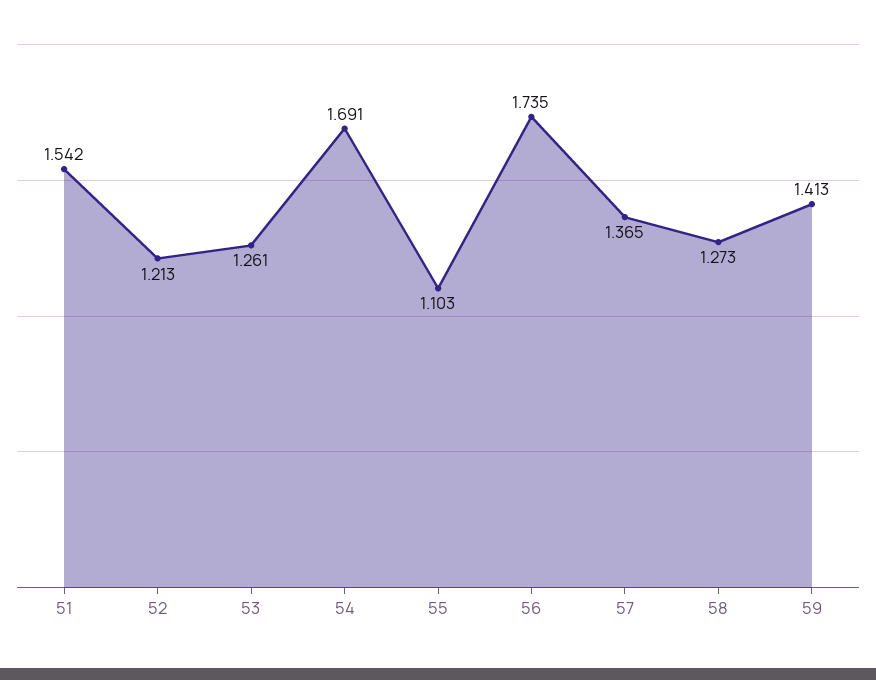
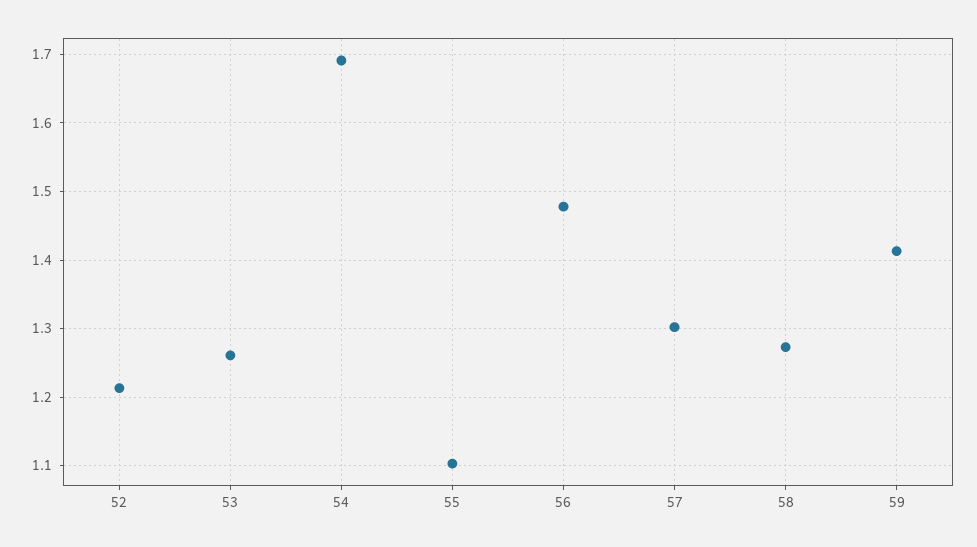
  {
-   "51": 1.542,
    "52": 1.213,
    "53": 1.261,
    "54": 1.691,
    "55": 1.103,
-   "56": 1.735,
+   "56": 1.48,
-   "57": 1.365,
+   "57": 1.3,
    "58": 1.273,
    "59": 1.413
  }

